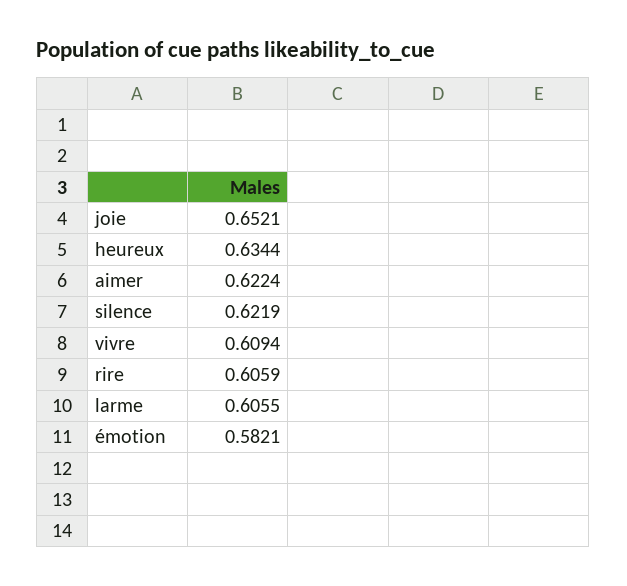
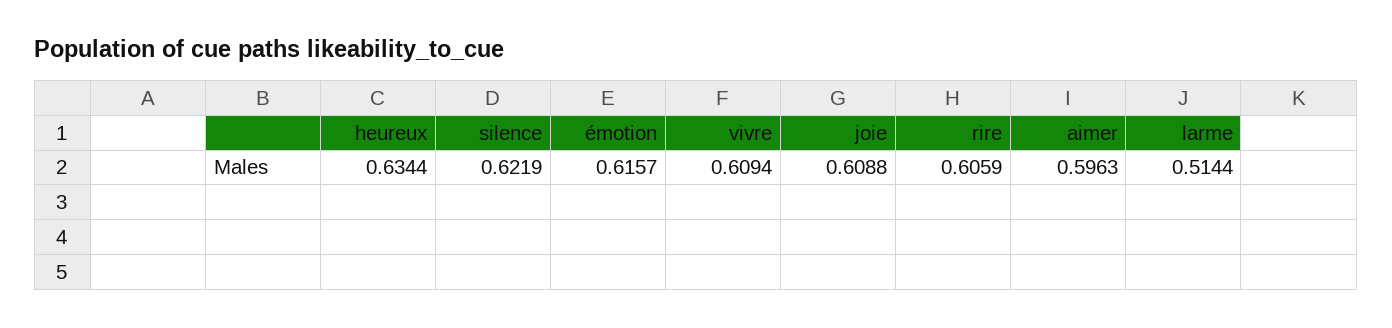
  {
-   "joie": 0.6521,
+   "joie": 0.6088,
    "heureux": 0.6344,
-   "aimer": 0.6224,
+   "aimer": 0.5963,
    "silence": 0.6219,
    "vivre": 0.6094,
    "rire": 0.6059,
-   "larme": 0.6055,
+   "larme": 0.5144,
-   "émotion": 0.5821
+   "émotion": 0.6157
  }

